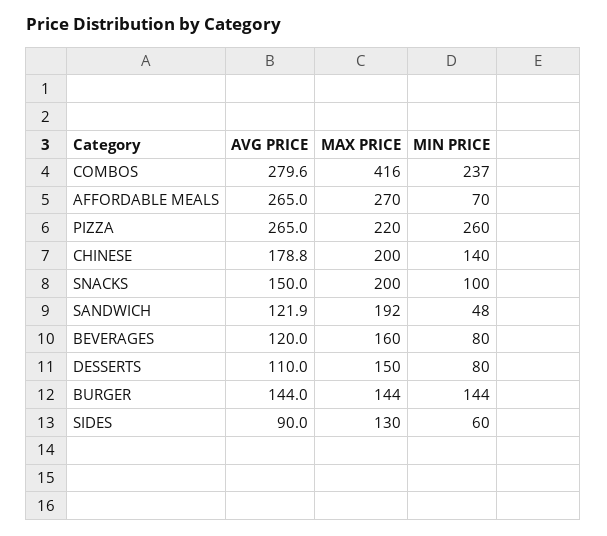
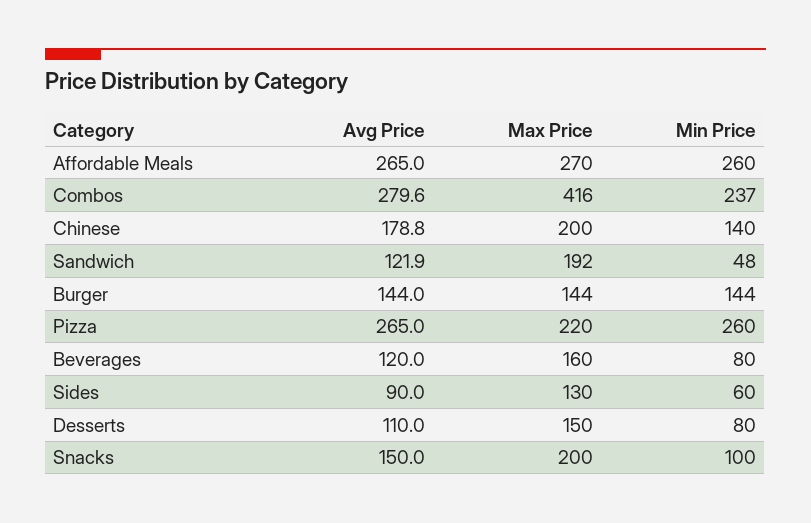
  {
    "AVG PRICE": {
      "COMBOS": 279.6,
      "AFFORDABLE MEALS": 265,
      "PIZZA": 265,
      "CHINESE": 178.8,
      "SNACKS": 150,
      "SANDWICH": 121.9,
      "BEVERAGES": 120,
      "DESSERTS": 110,
      "BURGER": 144,
      "SIDES": 90
    },
    "MAX PRICE": {
      "COMBOS": 416,
      "AFFORDABLE MEALS": 270,
      "PIZZA": 220,
      "CHINESE": 200,
      "SNACKS": 200,
      "SANDWICH": 192,
      "BEVERAGES": 160,
      "DESSERTS": 150,
      "BURGER": 144,
      "SIDES": 130
    },
    "MIN PRICE": {
      "COMBOS": 237,
-     "AFFORDABLE MEALS": 70,
+     "AFFORDABLE MEALS": 260,
      "PIZZA": 260,
      "CHINESE": 140,
      "SNACKS": 100,
      "SANDWICH": 48,
      "BEVERAGES": 80,
      "DESSERTS": 80,
      "BURGER": 144,
      "SIDES": 60
    }
  }

